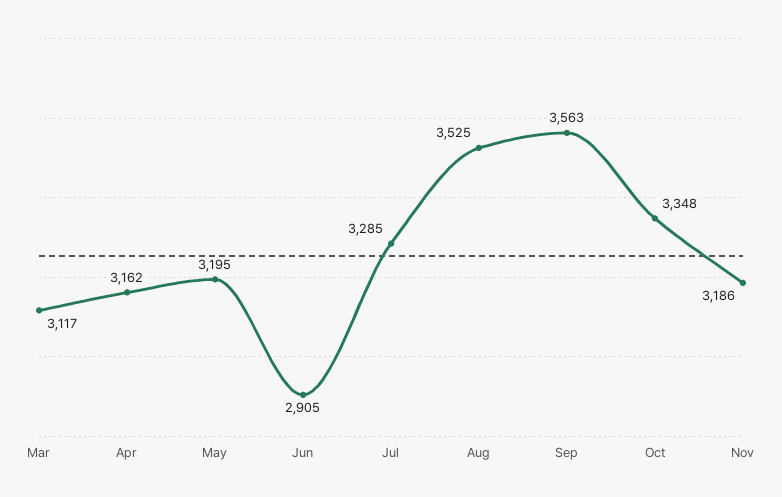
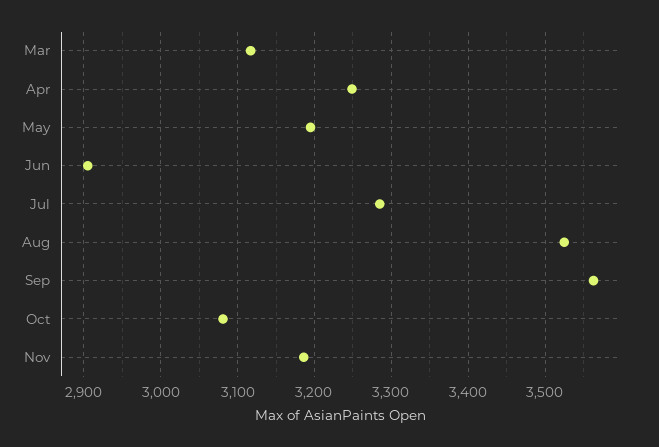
  {
    "Mar": 3117,
-   "Apr": 3162,
+   "Apr": 3250,
    "May": 3195,
    "Jun": 2905,
    "Jul": 3285,
    "Aug": 3525,
    "Sep": 3563,
-   "Oct": 3348,
+   "Oct": 3080,
    "Nov": 3186
  }

